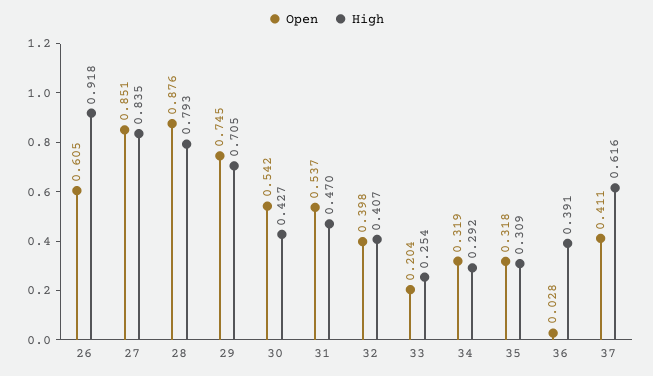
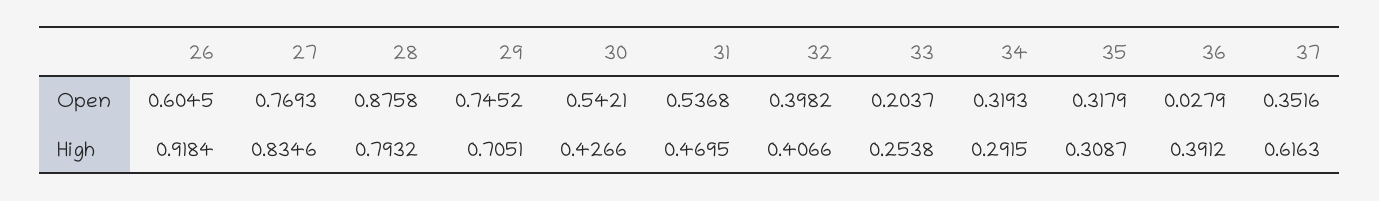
  {
    "Open": {
      "26": 0.6045,
-     "27": 0.851,
+     "27": 0.7693,
      "28": 0.8758,
      "29": 0.7452,
      "30": 0.5421,
      "31": 0.5368,
      "32": 0.3982,
      "33": 0.2037,
      "34": 0.3193,
      "35": 0.3179,
      "36": 0.0279,
-     "37": 0.411
+     "37": 0.3516
    },
    "High": {
      "26": 0.9184,
      "27": 0.8346,
      "28": 0.7932,
      "29": 0.7051,
      "30": 0.4266,
      "31": 0.4695,
      "32": 0.4066,
      "33": 0.2538,
      "34": 0.2915,
      "35": 0.3087,
      "36": 0.3912,
      "37": 0.6163
    }
  }

